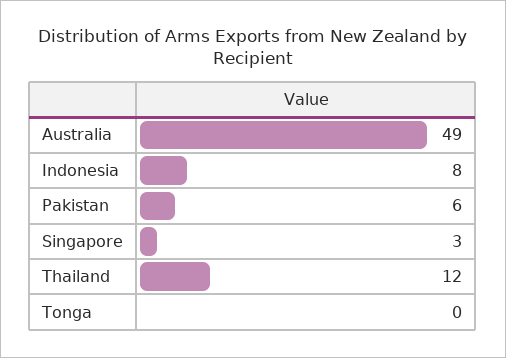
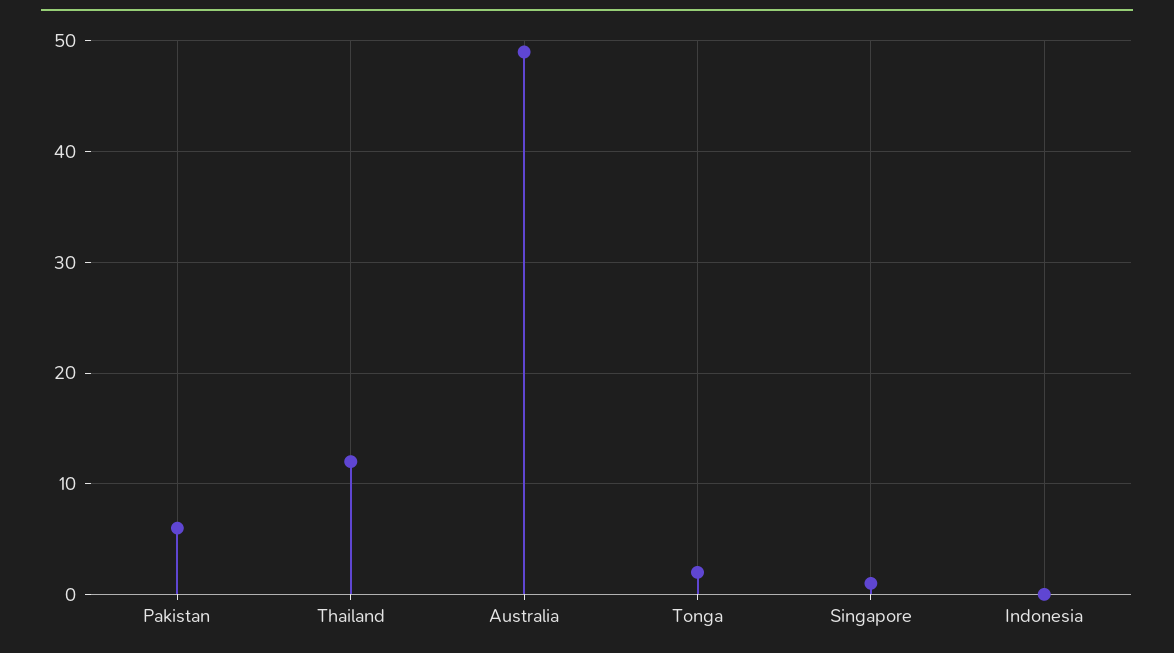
  {
    "Australia": 49,
-   "Indonesia": 8,
+   "Indonesia": 0,
    "Pakistan": 6,
-   "Singapore": 3,
+   "Singapore": 1,
    "Thailand": 12,
-   "Tonga": 0
+   "Tonga": 2
  }

